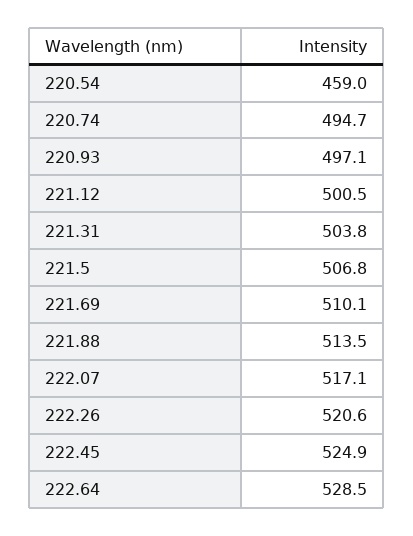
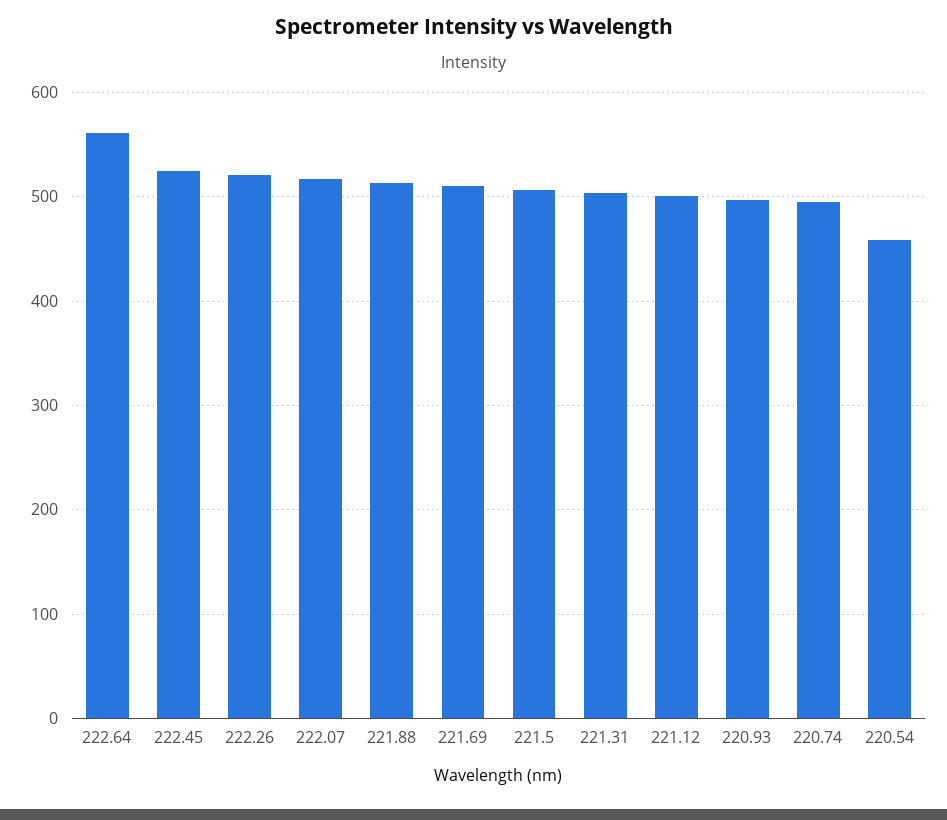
  {
    "220.54": 459,
    "220.74": 494.7,
    "220.93": 497.1,
    "221.12": 500.5,
    "221.31": 503.8,
    "221.5": 506.8,
    "221.69": 510.1,
    "221.88": 513.5,
    "222.07": 517.1,
    "222.26": 520.6,
    "222.45": 524.9,
-   "222.64": 528.5
+   "222.64": 560
  }

